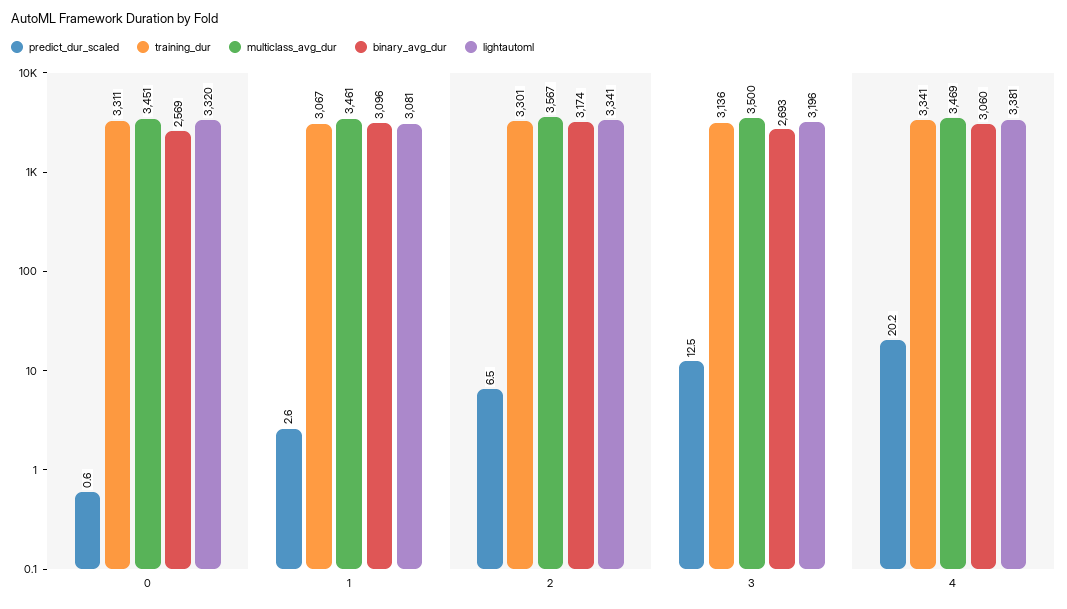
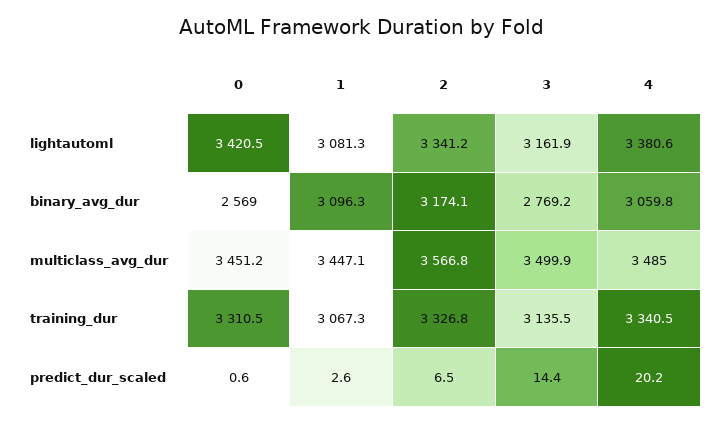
  {
    "predict_dur_scaled": {
      "0": 0.6,
      "1": 2.6,
      "2": 6.5,
-     "3": 12.5,
+     "3": 14.4,
      "4": 20.2
    },
    "training_dur": {
      "0": 3310.5,
      "1": 3067.3,
-     "2": 3301,
+     "2": 3326.8,
      "3": 3135.5,
      "4": 3340.5
    },
    "multiclass_avg_dur": {
      "0": 3451.2,
-     "1": 3461,
+     "1": 3447.1,
      "2": 3566.8,
      "3": 3499.9,
-     "4": 3469
+     "4": 3485
    },
    "binary_avg_dur": {
      "0": 2569,
      "1": 3096.3,
      "2": 3174.1,
-     "3": 2693,
+     "3": 2769.2,
      "4": 3059.8
    },
    "lightautoml": {
-     "0": 3320,
+     "0": 3420.5,
      "1": 3081.3,
      "2": 3341.2,
-     "3": 3196,
+     "3": 3161.9,
      "4": 3380.6
    }
  }

